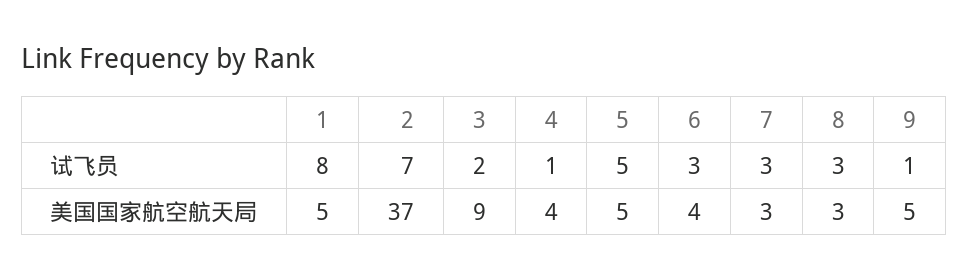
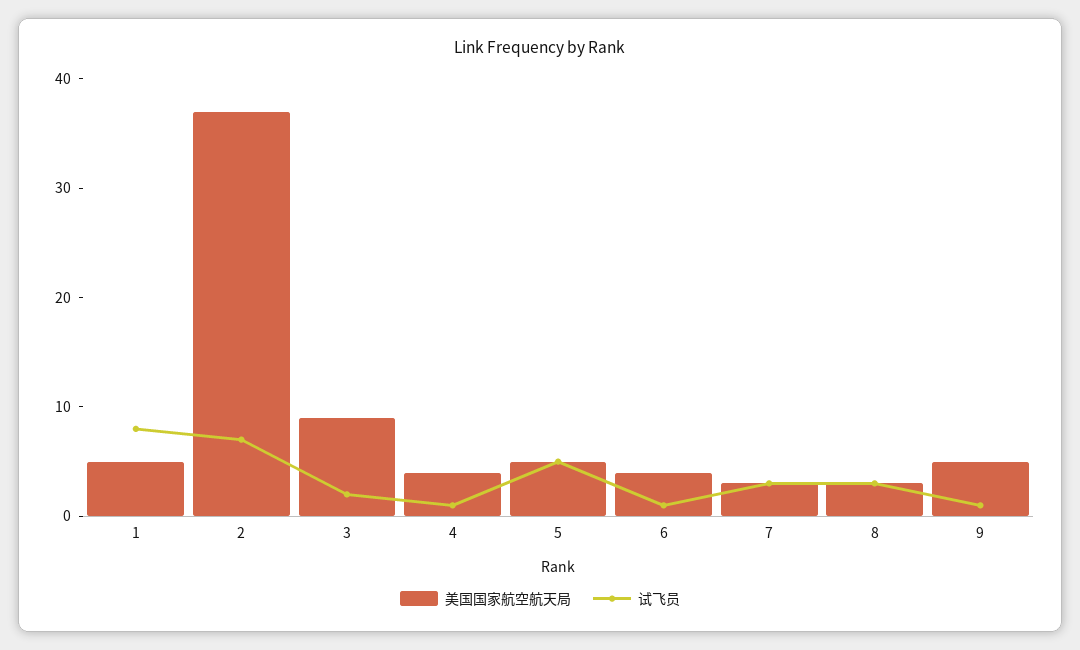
  {
    "试飞员": {
      "1": 8,
      "2": 7,
      "3": 2,
      "4": 1,
      "5": 5,
-     "6": 3,
+     "6": 1,
      "7": 3,
      "8": 3,
      "9": 1
    },
    "美国国家航空航天局": {
      "1": 5,
      "2": 37,
      "3": 9,
      "4": 4,
      "5": 5,
      "6": 4,
      "7": 3,
      "8": 3,
      "9": 5
    }
  }

